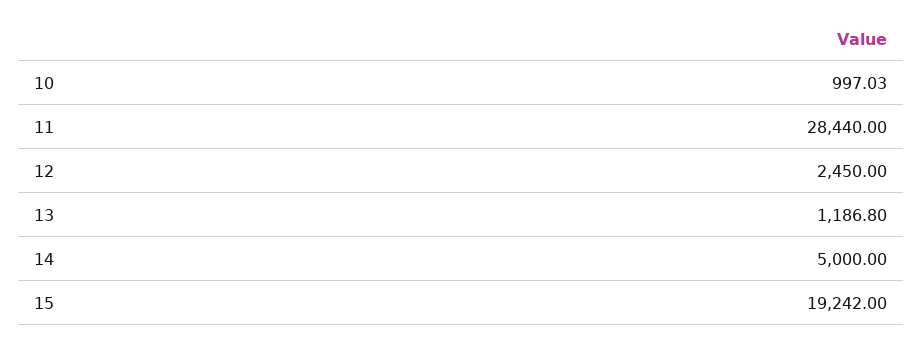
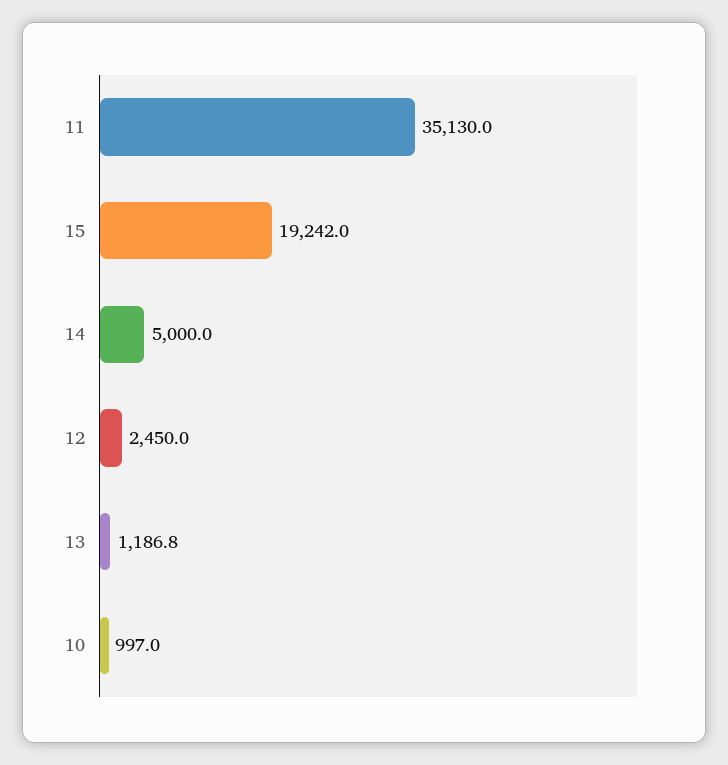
  {
    "10": 997.03,
-   "11": 28440,
+   "11": 35130,
    "12": 2450,
    "13": 1186.8,
    "14": 5000,
    "15": 19242
  }

